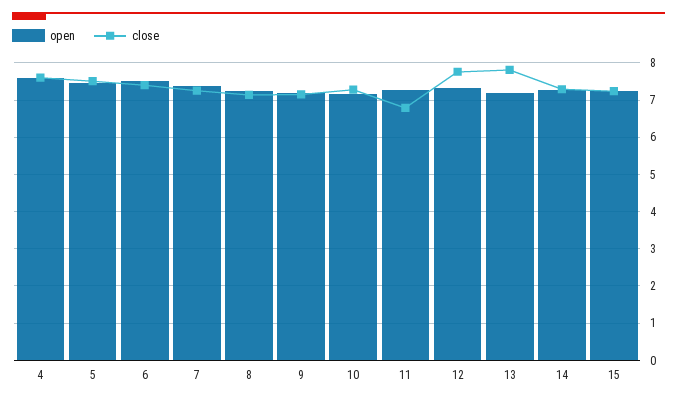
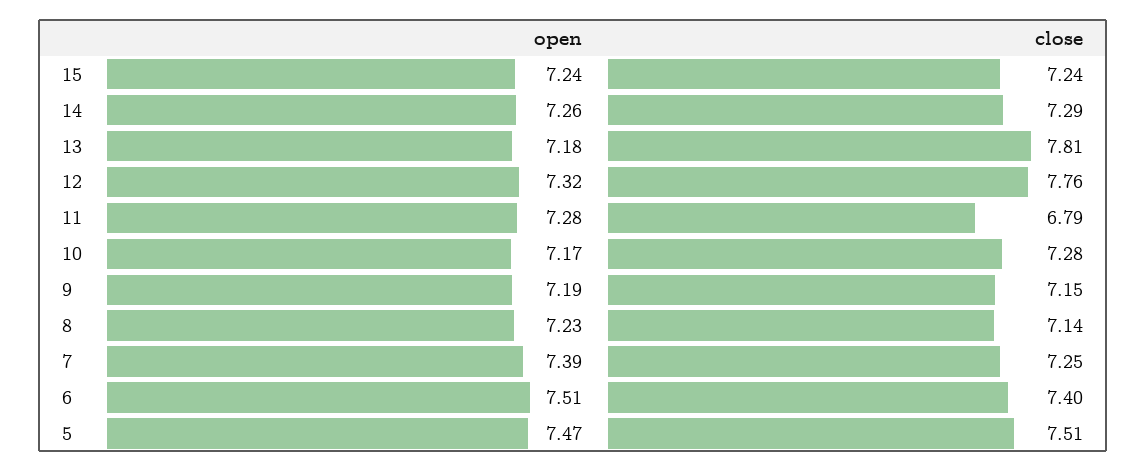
  {
    "open": {
-     "4": 7.6,
      "5": 7.47,
      "6": 7.51,
      "7": 7.39,
      "8": 7.23,
      "9": 7.19,
      "10": 7.17,
      "11": 7.28,
      "12": 7.32,
      "13": 7.18,
      "14": 7.26,
      "15": 7.24
    },
    "close": {
-     "4": 7.6,
      "5": 7.51,
      "6": 7.4,
      "7": 7.25,
      "8": 7.14,
      "9": 7.15,
      "10": 7.28,
      "11": 6.79,
      "12": 7.76,
      "13": 7.81,
      "14": 7.29,
      "15": 7.24
    }
  }

